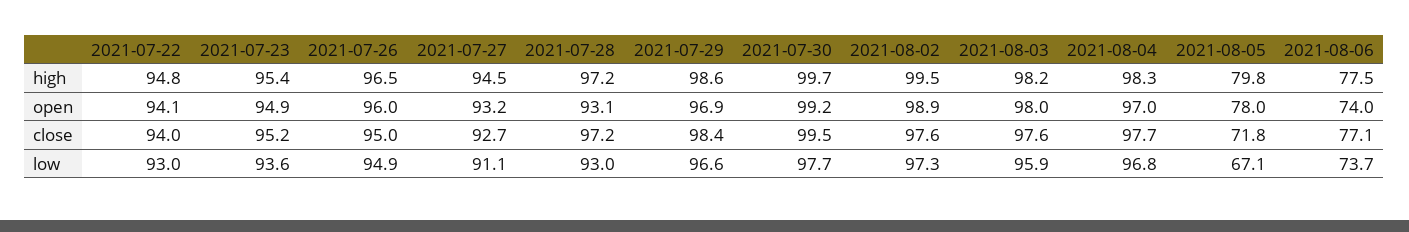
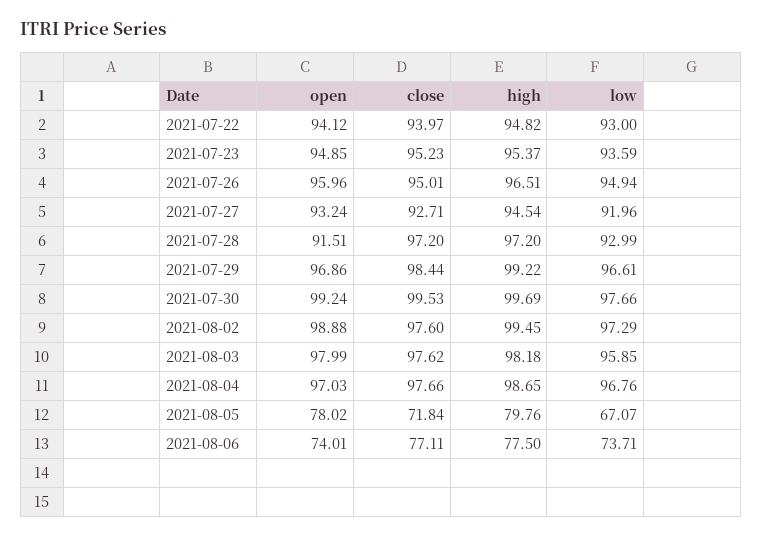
  {
    "2021-07-22": {
      "high": 94.82,
      "open": 94.12,
      "close": 93.97,
      "low": 93
    },
    "2021-07-23": {
      "high": 95.37,
      "open": 94.85,
      "close": 95.23,
      "low": 93.59
    },
    "2021-07-26": {
      "high": 96.51,
      "open": 95.96,
      "close": 95.01,
      "low": 94.94
    },
    "2021-07-27": {
      "high": 94.54,
      "open": 93.24,
      "close": 92.71,
-     "low": 91.1
+     "low": 91.96
    },
    "2021-07-28": {
      "high": 97.2,
-     "open": 93.1,
+     "open": 91.51,
      "close": 97.2,
      "low": 92.99
    },
    "2021-07-29": {
-     "high": 98.6,
+     "high": 99.22,
      "open": 96.86,
      "close": 98.44,
      "low": 96.61
    },
    "2021-07-30": {
      "high": 99.69,
      "open": 99.24,
      "close": 99.53,
      "low": 97.66
    },
    "2021-08-02": {
      "high": 99.45,
      "open": 98.88,
      "close": 97.6,
      "low": 97.29
    },
    "2021-08-03": {
      "high": 98.18,
      "open": 97.99,
      "close": 97.62,
      "low": 95.85
    },
    "2021-08-04": {
-     "high": 98.3,
+     "high": 98.65,
      "open": 97.03,
      "close": 97.66,
      "low": 96.76
    },
    "2021-08-05": {
      "high": 79.76,
      "open": 78.02,
      "close": 71.84,
      "low": 67.07
    },
    "2021-08-06": {
      "high": 77.5,
      "open": 74.01,
      "close": 77.11,
      "low": 73.71
    }
  }

